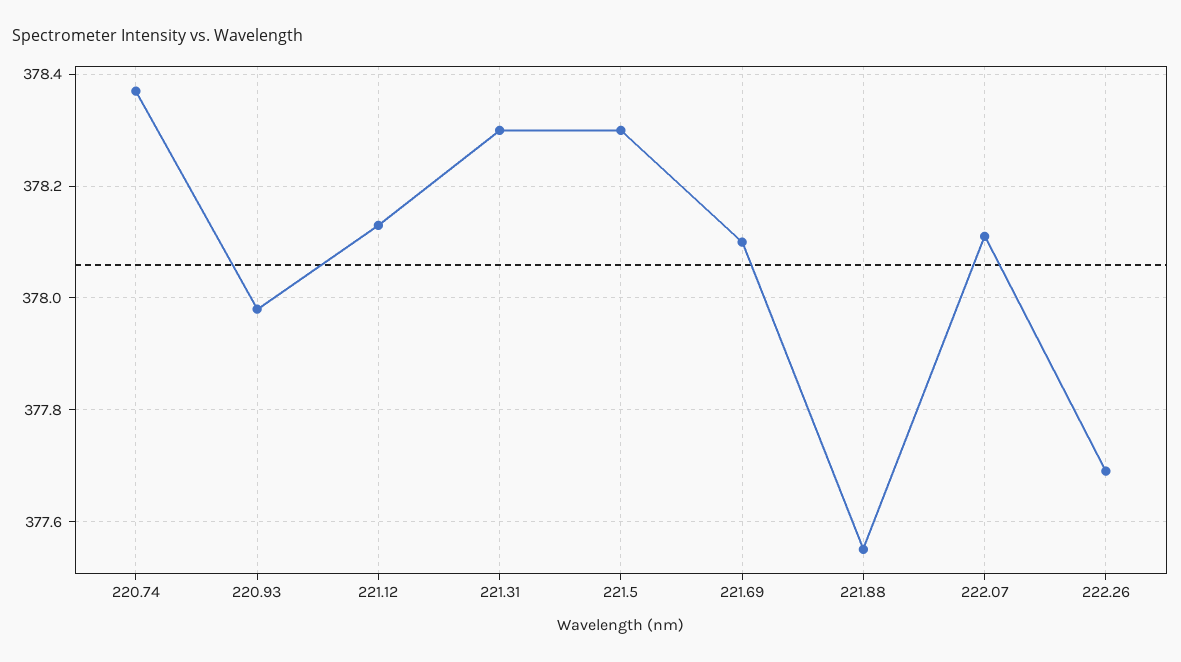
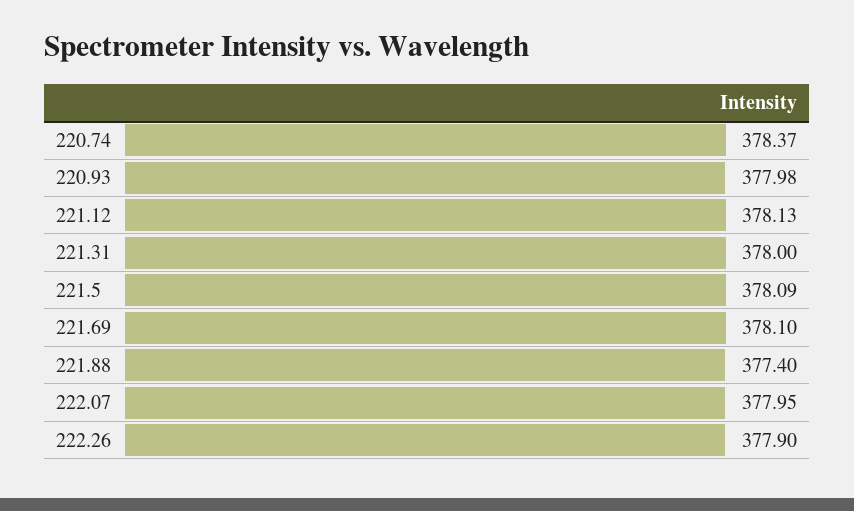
  {
    "220.74": 378.37,
    "220.93": 377.98,
    "221.12": 378.13,
-   "221.31": 378.3,
+   "221.31": 378,
-   "221.5": 378.3,
+   "221.5": 378.09,
    "221.69": 378.1,
-   "221.88": 377.55,
+   "221.88": 377.4,
-   "222.07": 378.1,
+   "222.07": 377.95,
-   "222.26": 377.7
+   "222.26": 377.9
  }

